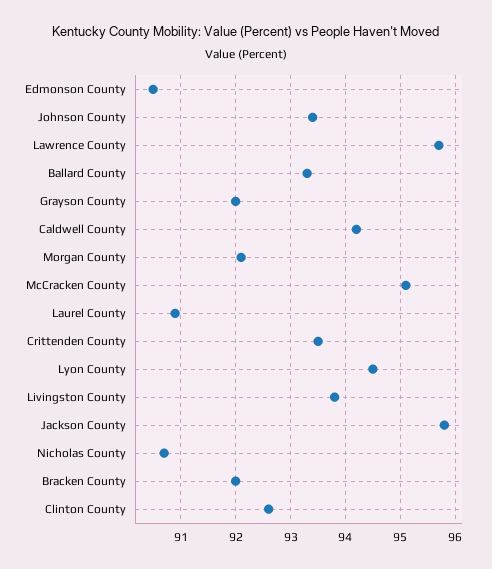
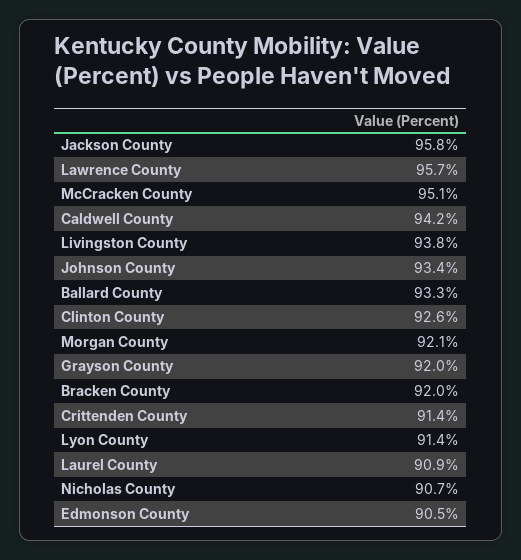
  {
    "Edmonson County": 90.5,
    "Johnson County": 93.4,
    "Lawrence County": 95.7,
    "Ballard County": 93.3,
    "Grayson County": 92,
    "Caldwell County": 94.2,
    "Morgan County": 92.1,
    "McCracken County": 95.1,
    "Laurel County": 90.9,
-   "Crittenden County": 93.5,
+   "Crittenden County": 91.4,
-   "Lyon County": 94.5,
+   "Lyon County": 91.4,
    "Livingston County": 93.8,
    "Jackson County": 95.8,
    "Nicholas County": 90.7,
    "Bracken County": 92,
    "Clinton County": 92.6
  }

